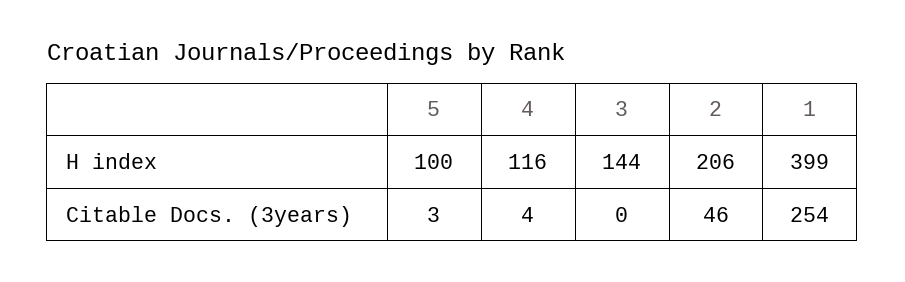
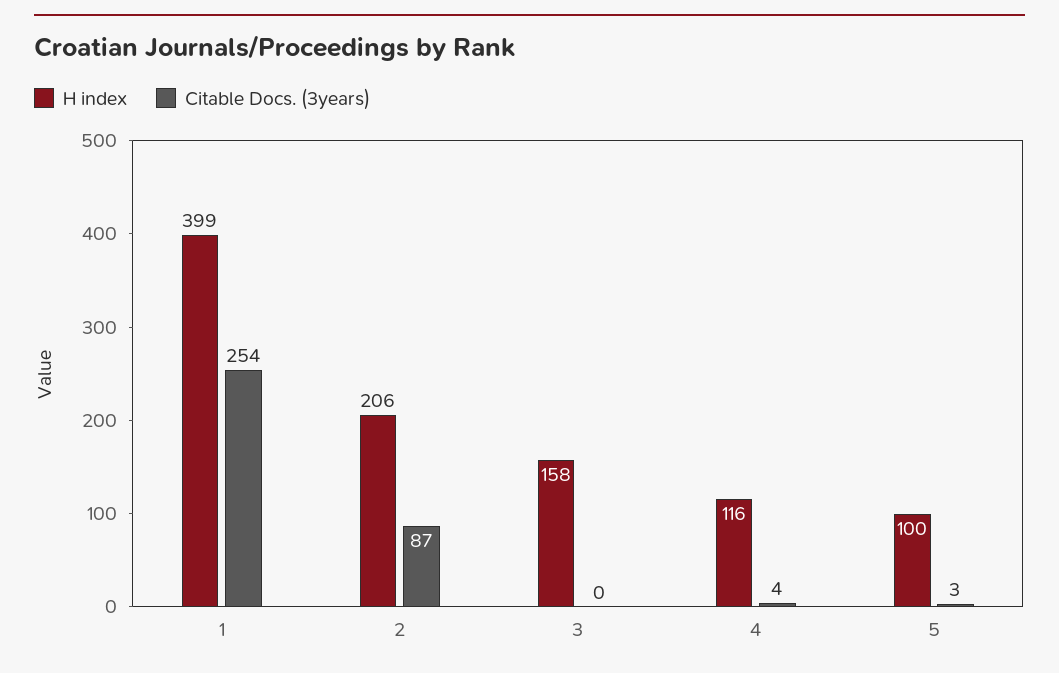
  {
    "H index": {
      "5": 100,
      "4": 116,
-     "3": 144,
+     "3": 158,
      "2": 206,
      "1": 399
    },
    "Citable Docs. (3years)": {
      "5": 3,
      "4": 4,
      "3": 0,
-     "2": 46,
+     "2": 87,
      "1": 254
    }
  }

